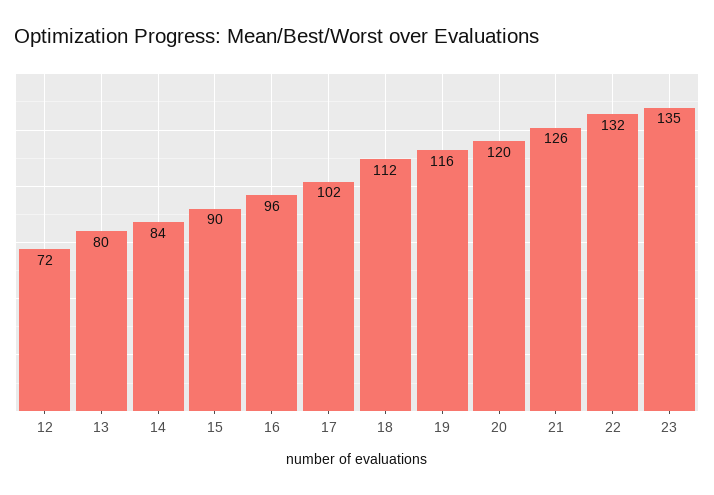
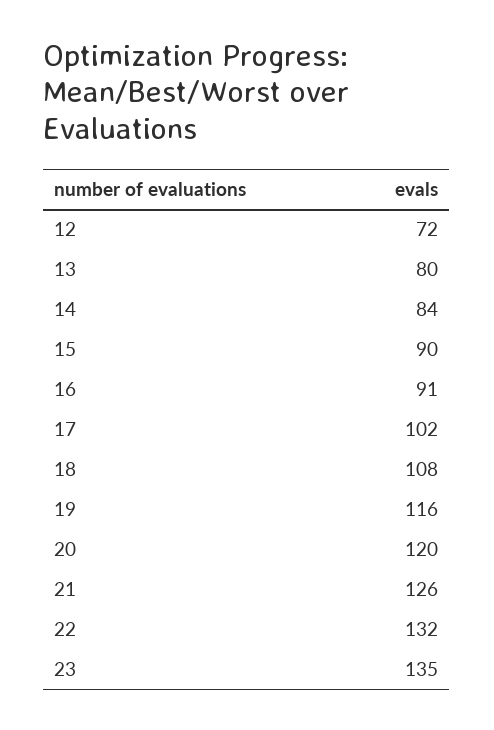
  {
    "12": 72,
    "13": 80,
    "14": 84,
    "15": 90,
-   "16": 96,
+   "16": 91,
    "17": 102,
-   "18": 112,
+   "18": 108,
    "19": 116,
    "20": 120,
    "21": 126,
    "22": 132,
    "23": 135
  }

